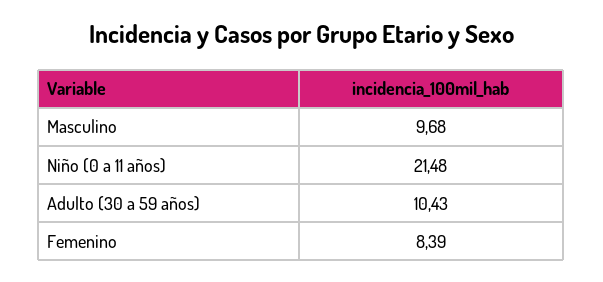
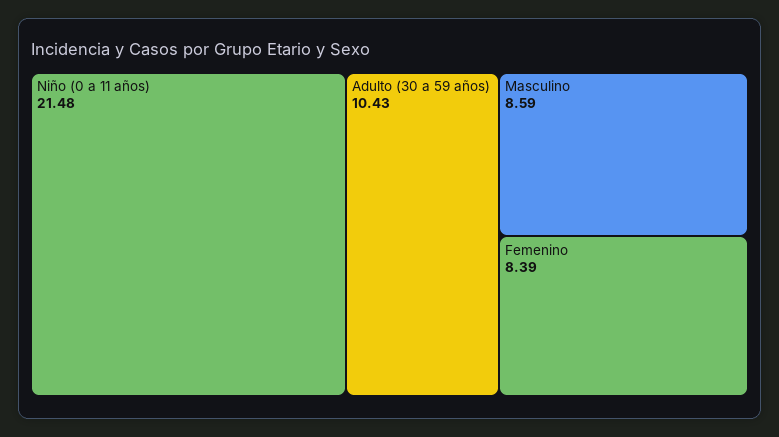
  {
-   "Masculino": 9.68,
+   "Masculino": 8.59,
    "Niño (0 a 11 años)": 21.48,
    "Adulto (30 a 59 años)": 10.43,
    "Femenino": 8.39
  }

